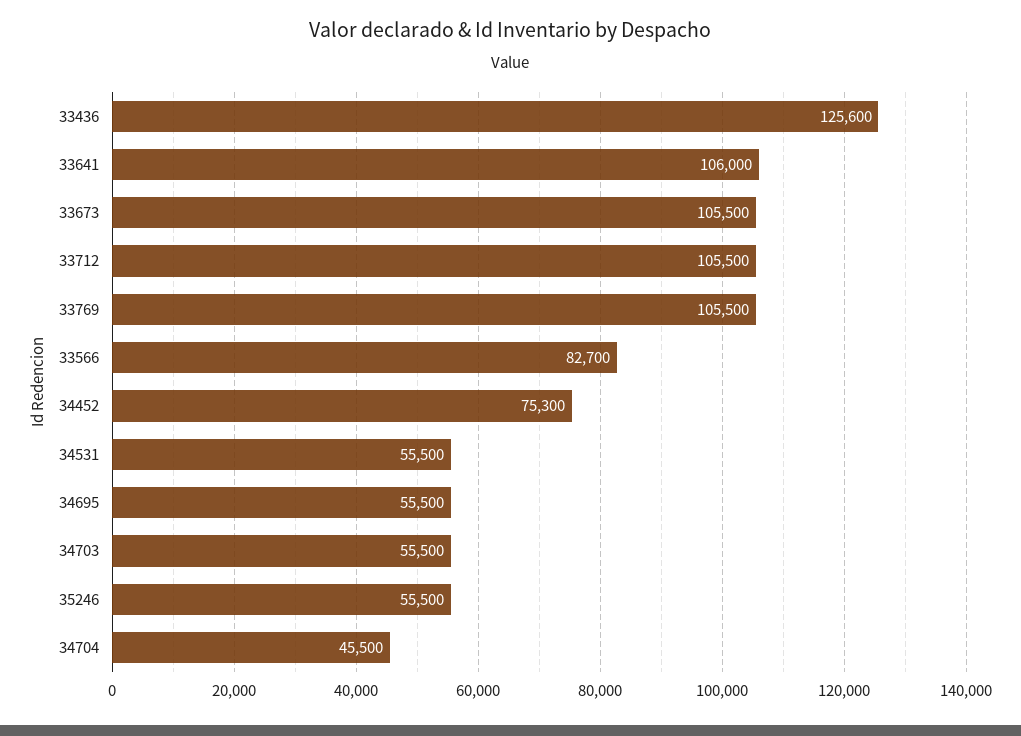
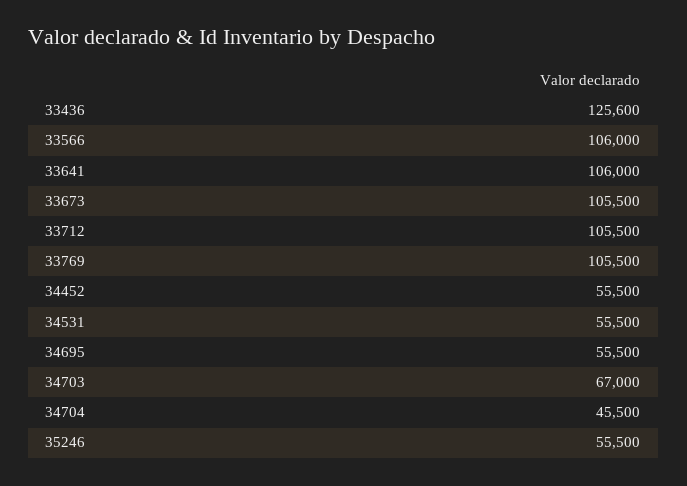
  {
    "33436": 125600,
    "33641": 106000,
    "33673": 105500,
    "33712": 105500,
    "33769": 105500,
-   "33566": 82700,
+   "33566": 106000,
-   "34452": 75300,
+   "34452": 55500,
    "34531": 55500,
    "34695": 55500,
-   "34703": 55500,
+   "34703": 67000,
    "35246": 55500,
    "34704": 45500
  }

